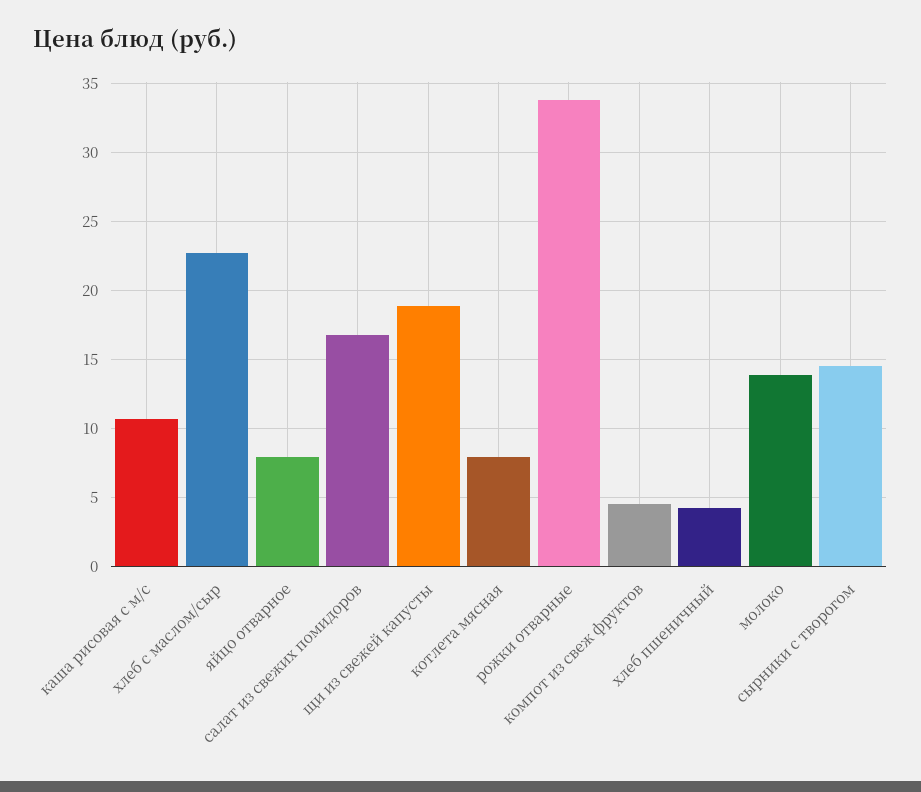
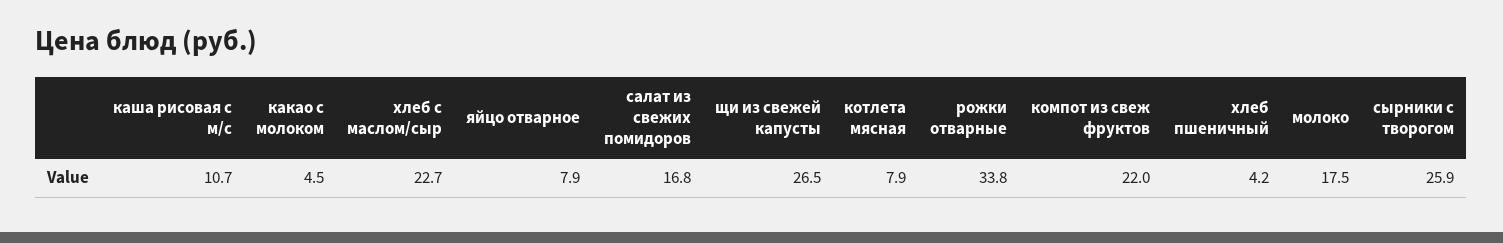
  {
    "каша рисовая с м/с": 10.7,
    "хлеб с маслом/сыр": 22.7,
    "яйцо отварное": 7.9,
    "салат из свежих помидоров": 16.8,
-   "щи из свежей капусты": 19,
+   "щи из свежей капусты": 26.5,
    "котлета мясная": 7.9,
    "рожки отварные": 33.8,
-   "компот из свеж фруктов": 4.5,
+   "компот из свеж фруктов": 22,
    "хлеб пшеничный": 4.2,
-   "молоко": 14,
+   "молоко": 17.5,
-   "сырники с творогом": 14.5
+   "сырники с творогом": 25.9,
+   "какао с молоком": 4.5
  }

